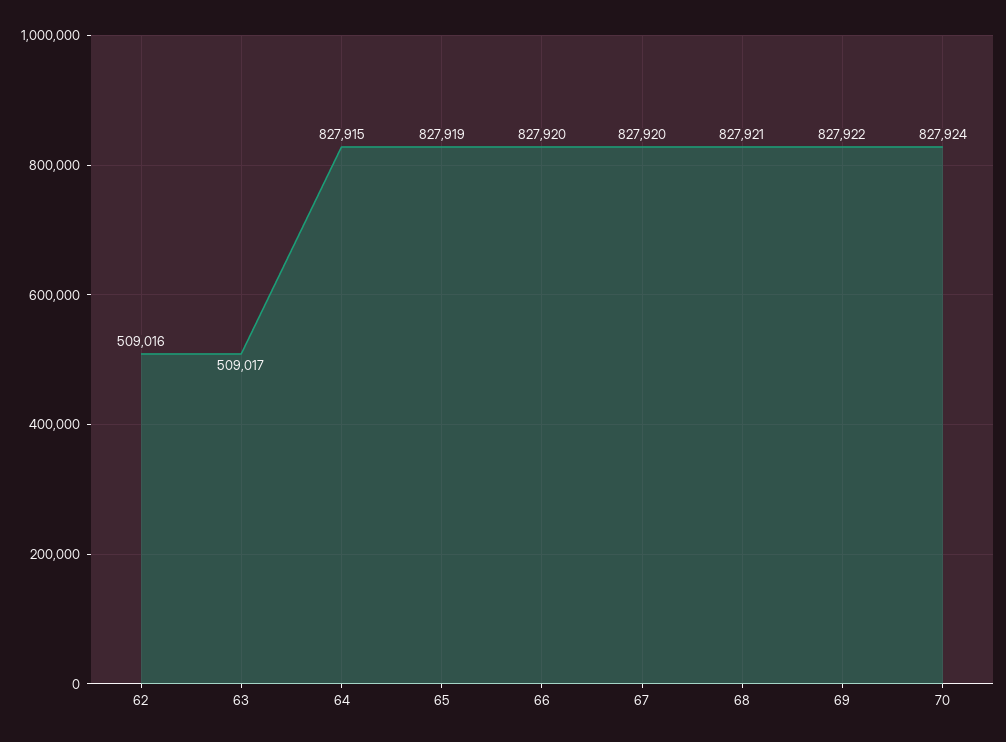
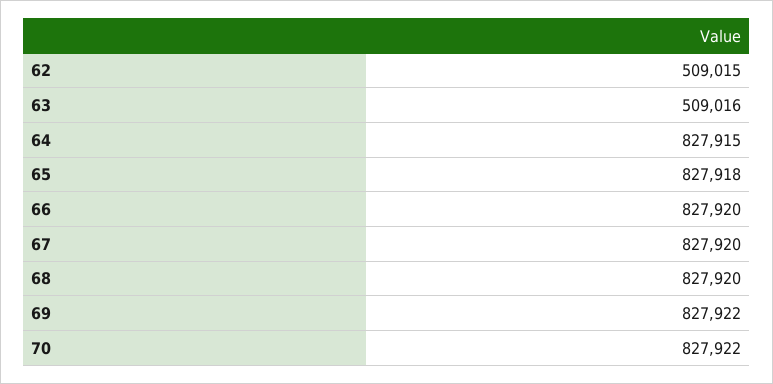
  {
-   "62": 509016,
+   "62": 509015,
-   "63": 509017,
+   "63": 509016,
    "64": 827915,
-   "65": 827919,
+   "65": 827918,
    "66": 827920,
    "67": 827920,
-   "68": 827921,
+   "68": 827920,
    "69": 827922,
-   "70": 827924
+   "70": 827922
  }

